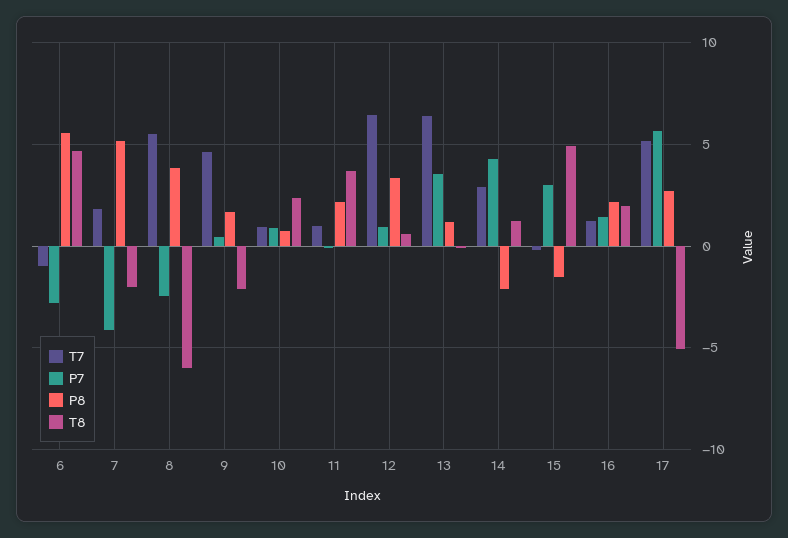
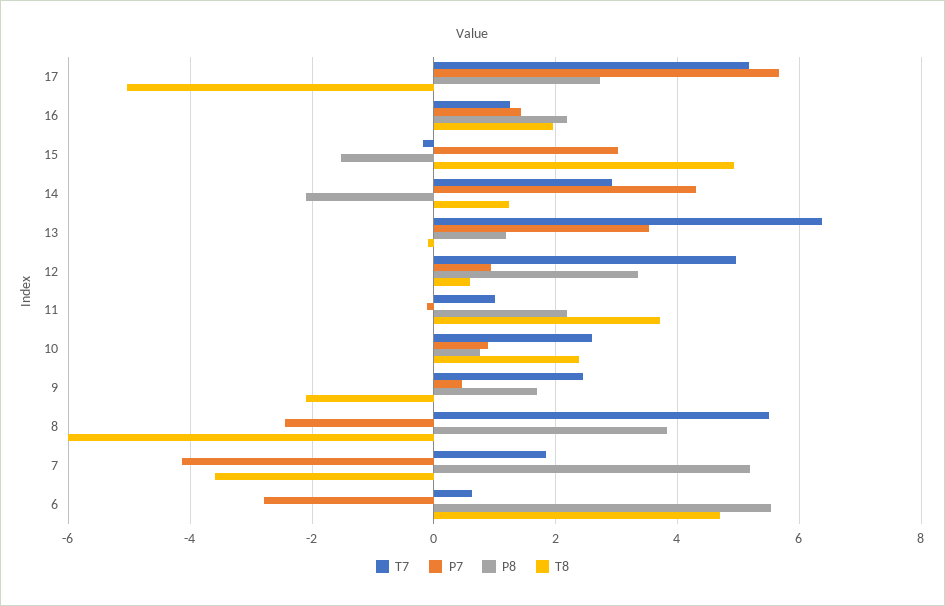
  {
    "T7": {
-     "6": -1,
+     "6": 0.6,
      "7": 1.8,
      "8": 5.6,
-     "9": 4.5,
+     "9": 2.4,
-     "10": 1,
+     "10": 2.6,
      "11": 1,
-     "12": 6.5,
+     "12": 5,
      "13": 6.4,
      "14": 3,
      "15": -0.2,
      "16": 1.2,
      "17": 5.2
    },
    "P7": {
      "6": -2.8,
      "7": -4.2,
      "8": -2.4,
      "9": 0.4,
      "10": 0.8,
      "11": -0.2,
      "12": 1,
      "13": 3.6,
      "14": 4.4,
      "15": 3,
      "16": 1.4,
      "17": 5.6
    },
    "P8": {
      "6": 5.6,
      "7": 5.2,
      "8": 3.8,
      "9": 1.6,
      "10": 0.8,
      "11": 2.2,
      "12": 3.4,
      "13": 1.2,
      "14": -2.2,
      "15": -1.6,
      "16": 2.2,
      "17": 2.8
    },
    "T8": {
      "6": 4.8,
-     "7": -2,
+     "7": -3.6,
      "8": -6,
      "9": -2.2,
      "10": 2.4,
      "11": 3.8,
      "12": 0.6,
      "13": 0,
      "14": 1.2,
      "15": 5,
      "16": 2,
      "17": -5
    }
  }

